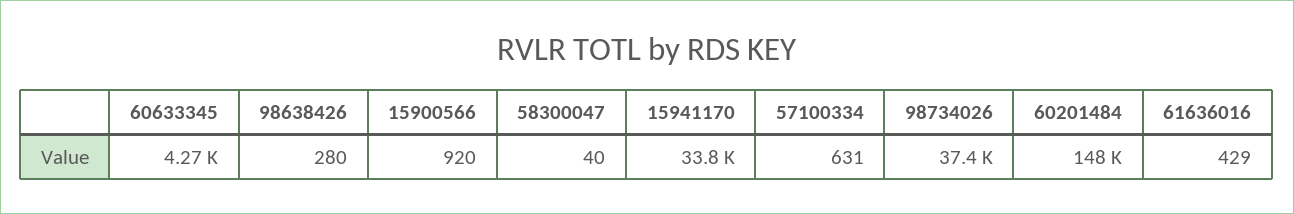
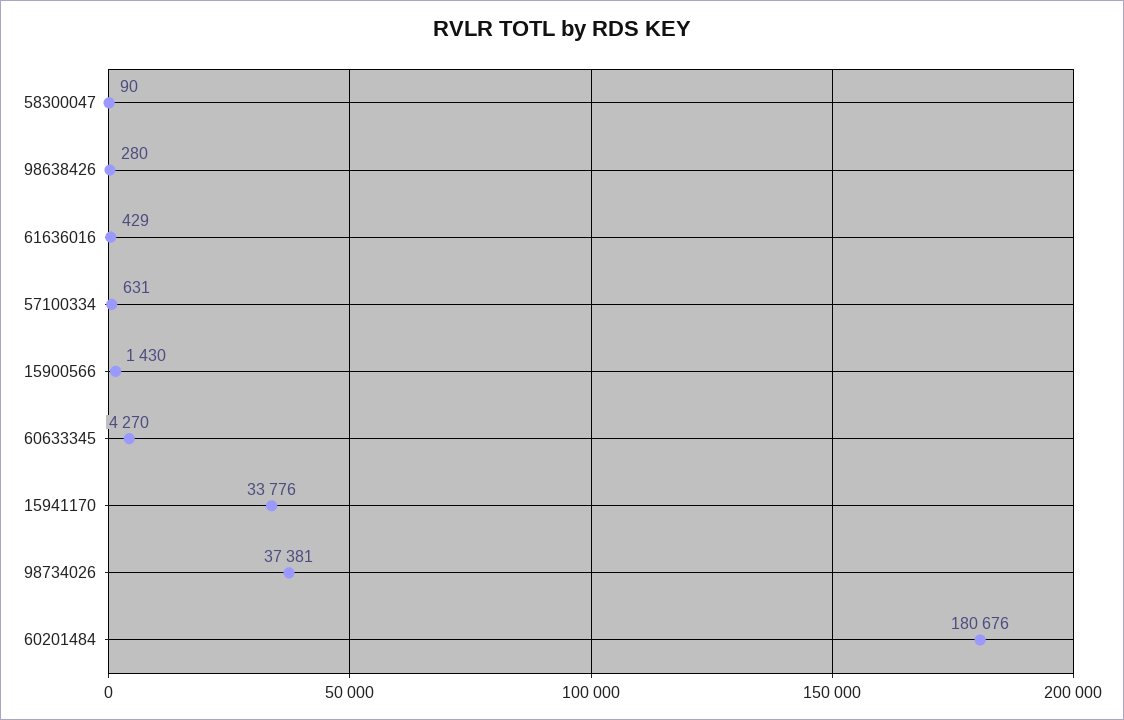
  {
    "60633345": 4270,
    "98638426": 280,
-   "15900566": 920,
+   "15900566": 1430,
-   "58300047": 40,
+   "58300047": 90,
    "15941170": 33776,
    "57100334": 631,
    "98734026": 37381,
-   "60201484": 148000,
+   "60201484": 180676,
    "61636016": 429
  }

